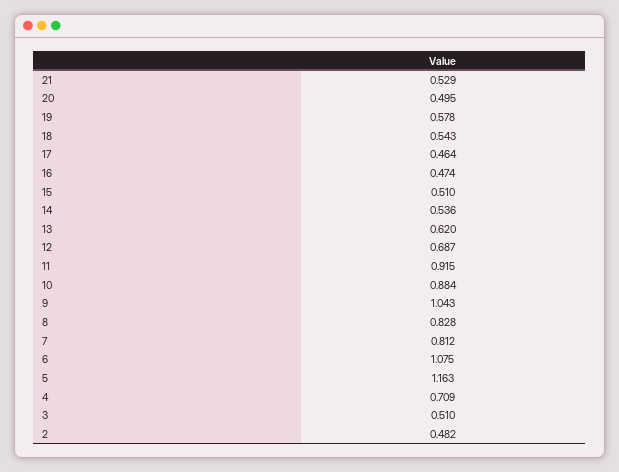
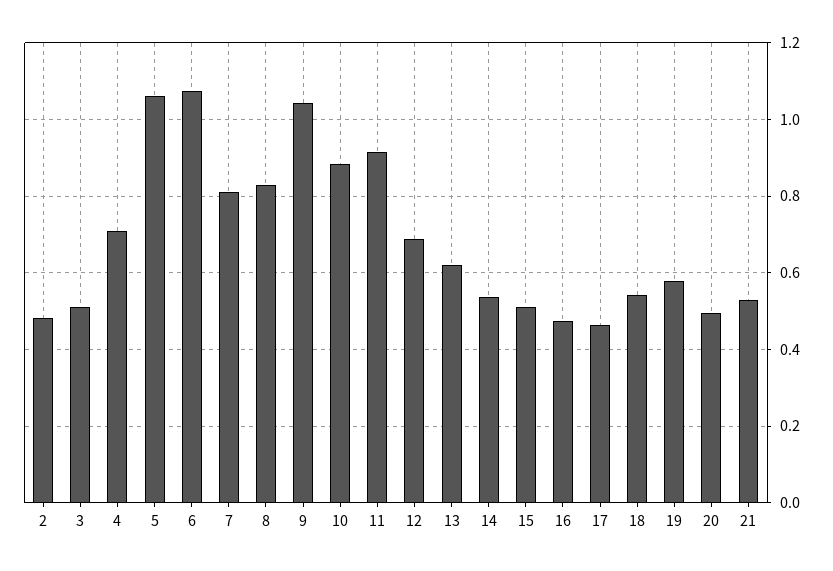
  {
    "21": 0.529,
    "20": 0.495,
    "19": 0.578,
    "18": 0.543,
    "17": 0.464,
    "16": 0.474,
    "15": 0.51,
    "14": 0.536,
    "13": 0.62,
    "12": 0.687,
    "11": 0.915,
    "10": 0.884,
    "9": 1.043,
    "8": 0.828,
    "7": 0.812,
    "6": 1.075,
-   "5": 1.163,
+   "5": 1.06,
    "4": 0.709,
    "3": 0.51,
    "2": 0.482
  }

